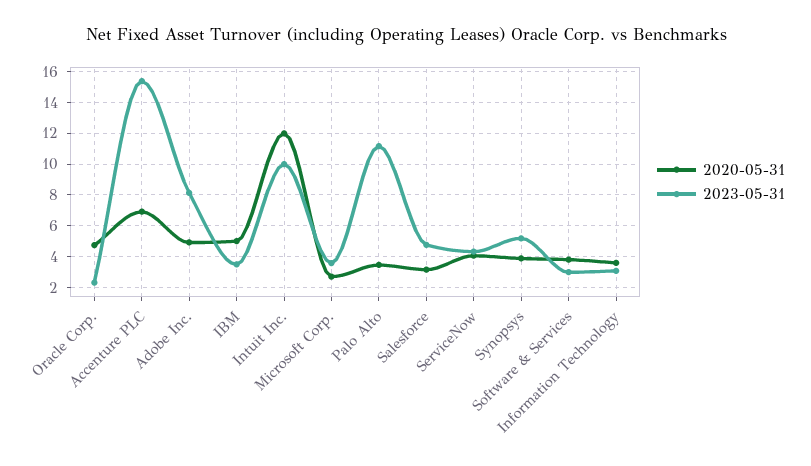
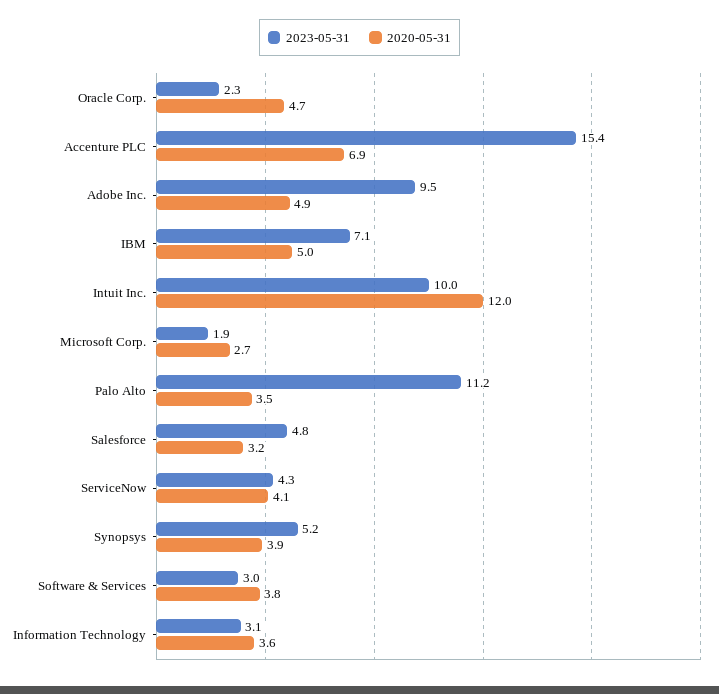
  {
    "2020-05-31": {
      "Oracle Corp.": 4.7,
      "Accenture PLC": 6.9,
      "Adobe Inc.": 4.9,
      "IBM": 5,
      "Intuit Inc.": 12,
      "Microsoft Corp.": 2.7,
      "Palo Alto": 3.5,
      "Salesforce": 3.2,
      "ServiceNow": 4.1,
      "Synopsys": 3.9,
      "Software & Services": 3.8,
      "Information Technology": 3.6
    },
    "2023-05-31": {
      "Oracle Corp.": 2.3,
      "Accenture PLC": 15.4,
-     "Adobe Inc.": 8,
+     "Adobe Inc.": 9.5,
-     "IBM": 3.5,
+     "IBM": 7.1,
      "Intuit Inc.": 10,
-     "Microsoft Corp.": 3.5,
+     "Microsoft Corp.": 1.9,
      "Palo Alto": 11.2,
      "Salesforce": 4.8,
      "ServiceNow": 4.3,
      "Synopsys": 5.2,
      "Software & Services": 3,
      "Information Technology": 3.1
    }
  }

